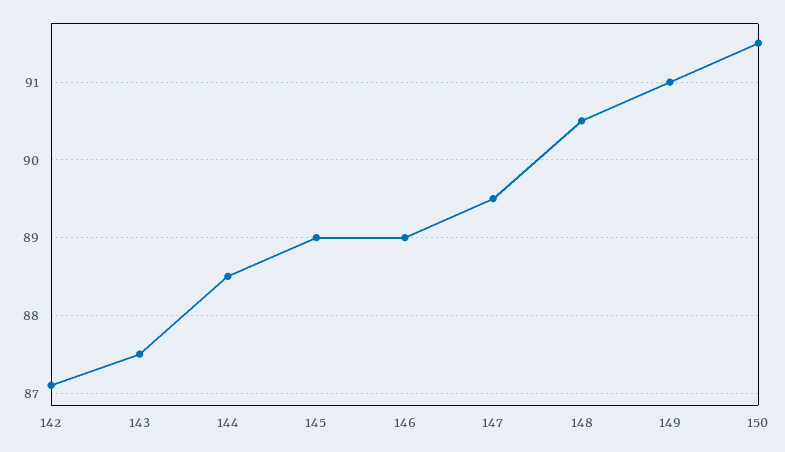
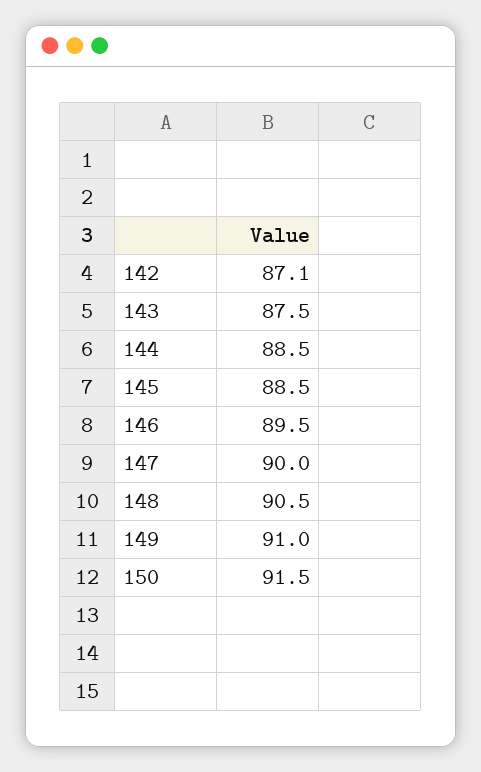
  {
    "142": 87.1,
    "143": 87.5,
    "144": 88.5,
-   "145": 89,
+   "145": 88.5,
-   "146": 89,
+   "146": 89.5,
-   "147": 89.5,
+   "147": 90,
    "148": 90.5,
    "149": 91,
    "150": 91.5
  }

